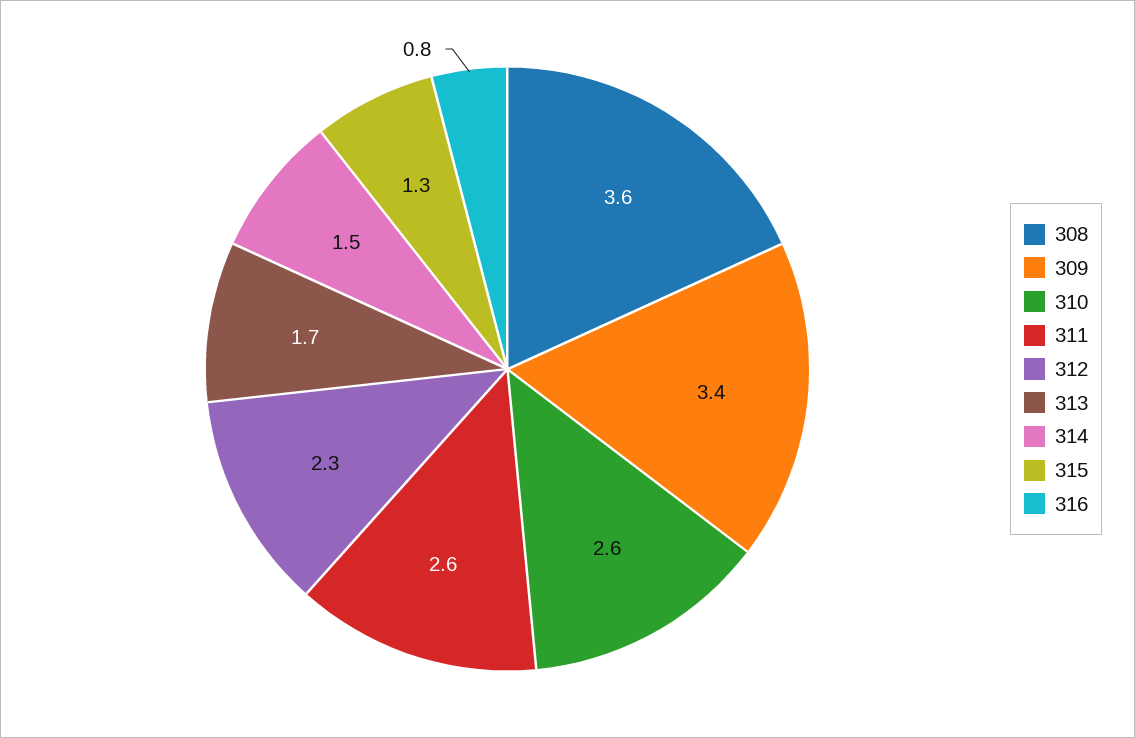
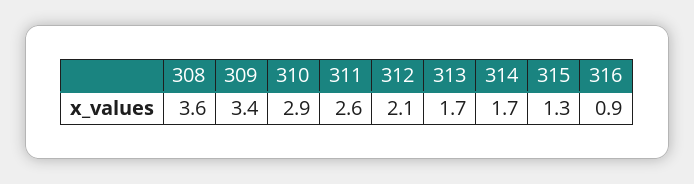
  {
    "308": 3.6,
    "309": 3.4,
-   "310": 2.6,
+   "310": 2.9,
    "311": 2.6,
-   "312": 2.3,
+   "312": 2.1,
    "313": 1.7,
-   "314": 1.5,
+   "314": 1.7,
    "315": 1.3,
-   "316": 0.8
+   "316": 0.9
  }

